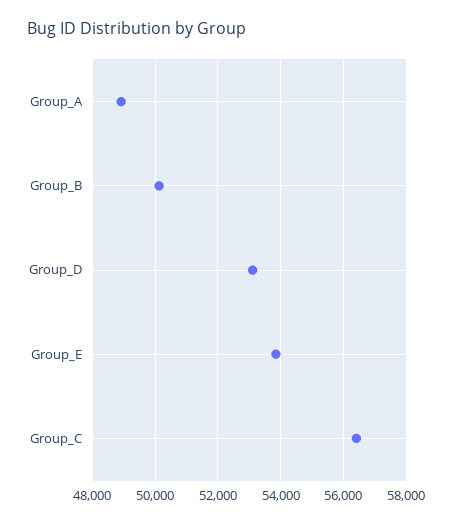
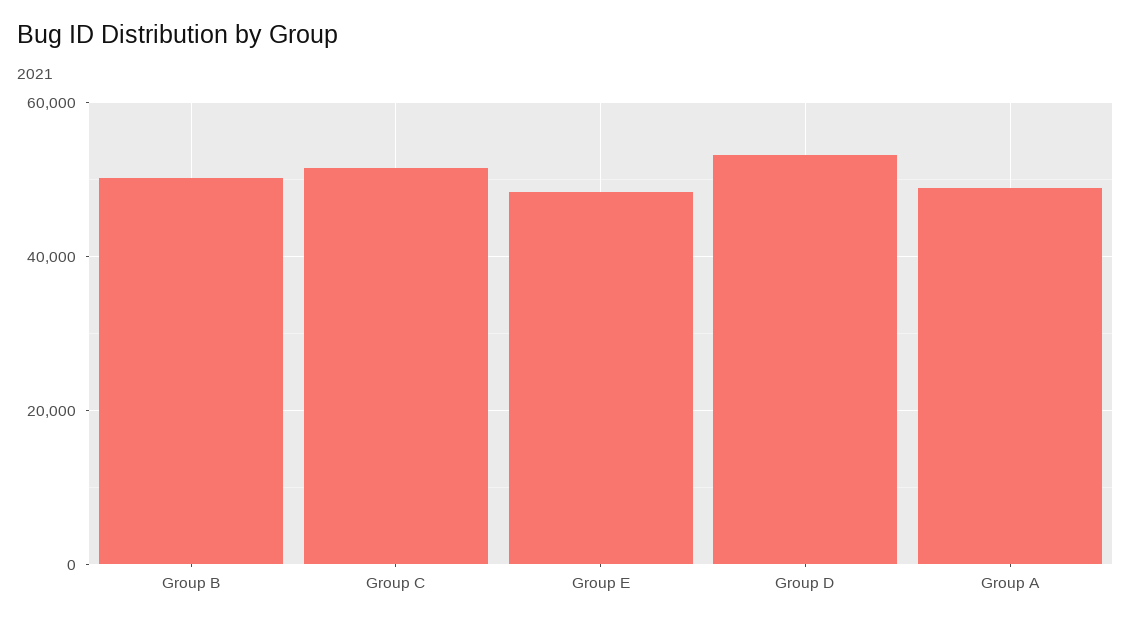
  {
    "Group_A": 49000,
    "Group_B": 50200,
    "Group_D": 53200,
-   "Group_E": 53800,
+   "Group_E": 48000,
-   "Group_C": 56400
+   "Group_C": 52000
  }

